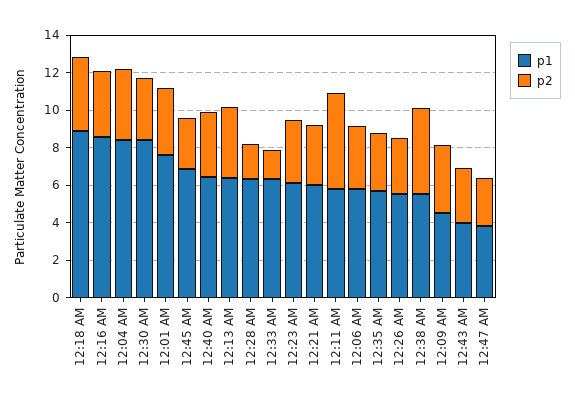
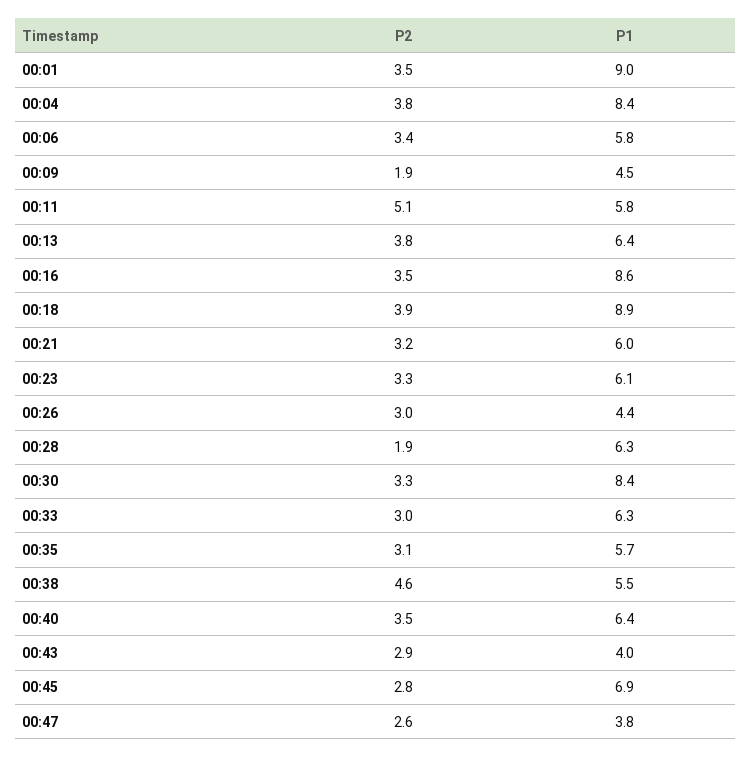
  {
    "p1": {
      "12:18 AM": 8.9,
      "12:16 AM": 8.6,
      "12:04 AM": 8.4,
      "12:30 AM": 8.4,
-     "12:01 AM": 7.5,
+     "12:01 AM": 9,
      "12:45 AM": 6.9,
      "12:40 AM": 6.4,
      "12:13 AM": 6.4,
      "12:28 AM": 6.3,
      "12:33 AM": 6.3,
      "12:23 AM": 6.1,
      "12:21 AM": 6,
      "12:11 AM": 5.8,
      "12:06 AM": 5.8,
      "12:35 AM": 5.7,
-     "12:26 AM": 5.5,
+     "12:26 AM": 4.4,
      "12:38 AM": 5.5,
      "12:09 AM": 4.5,
      "12:43 AM": 4,
      "12:47 AM": 3.8
    },
    "p2": {
      "12:18 AM": 3.9,
      "12:16 AM": 3.5,
      "12:04 AM": 3.8,
      "12:30 AM": 3.3,
      "12:01 AM": 3.5,
      "12:45 AM": 2.8,
      "12:40 AM": 3.5,
      "12:13 AM": 3.8,
      "12:28 AM": 1.9,
-     "12:33 AM": 1.5,
+     "12:33 AM": 3,
      "12:23 AM": 3.3,
      "12:21 AM": 3.2,
      "12:11 AM": 5.1,
      "12:06 AM": 3.4,
      "12:35 AM": 3.1,
      "12:26 AM": 3,
      "12:38 AM": 4.6,
-     "12:09 AM": 3.5,
+     "12:09 AM": 1.9,
      "12:43 AM": 2.9,
      "12:47 AM": 2.6
    }
  }

